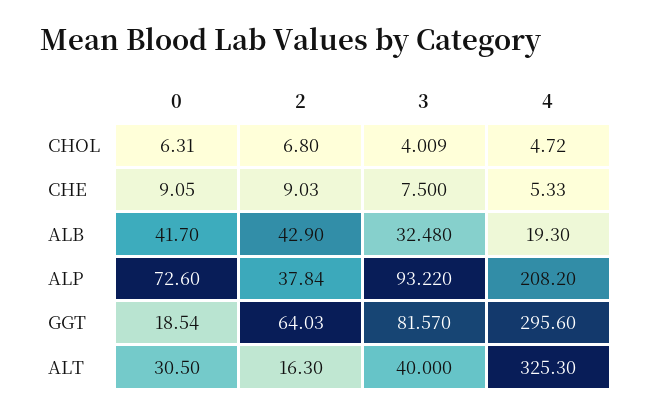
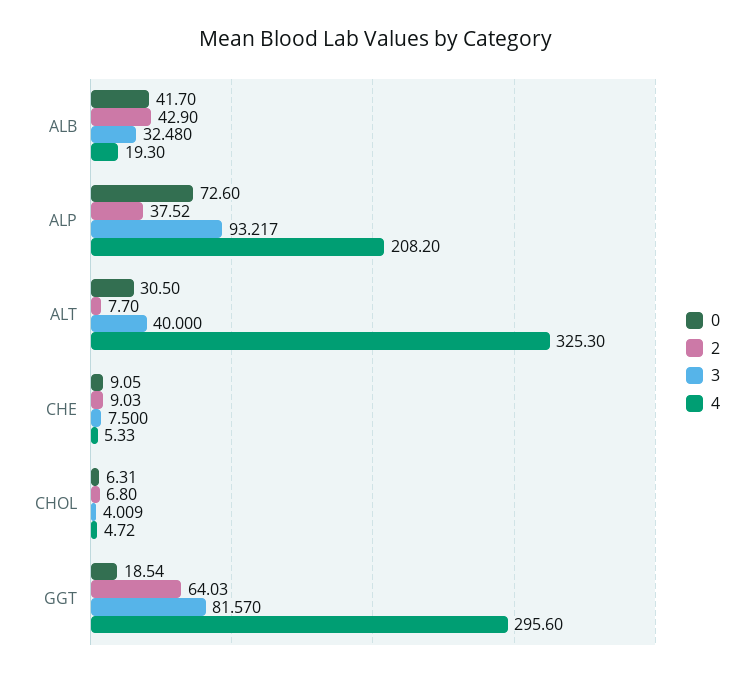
  {
    "0": {
      "CHOL": 6.31,
      "CHE": 9.05,
      "ALB": 41.7,
      "ALP": 72.6,
      "GGT": 18.54,
      "ALT": 30.5
    },
    "2": {
      "CHOL": 6.8,
      "CHE": 9.03,
      "ALB": 42.9,
-     "ALP": 37.84,
+     "ALP": 37.52,
      "GGT": 64.03,
-     "ALT": 16.3
+     "ALT": 7.7
    },
    "3": {
      "CHOL": 4.009,
      "CHE": 7.5,
      "ALB": 32.48,
-     "ALP": 93.22,
+     "ALP": 93.217,
      "GGT": 81.57,
      "ALT": 40
    },
    "4": {
      "CHOL": 4.72,
      "CHE": 5.33,
      "ALB": 19.3,
      "ALP": 208.2,
      "GGT": 295.6,
      "ALT": 325.3
    }
  }

